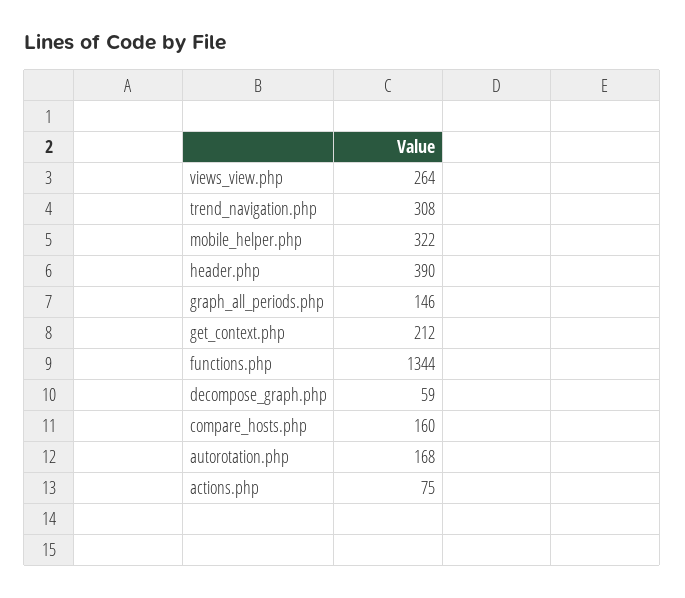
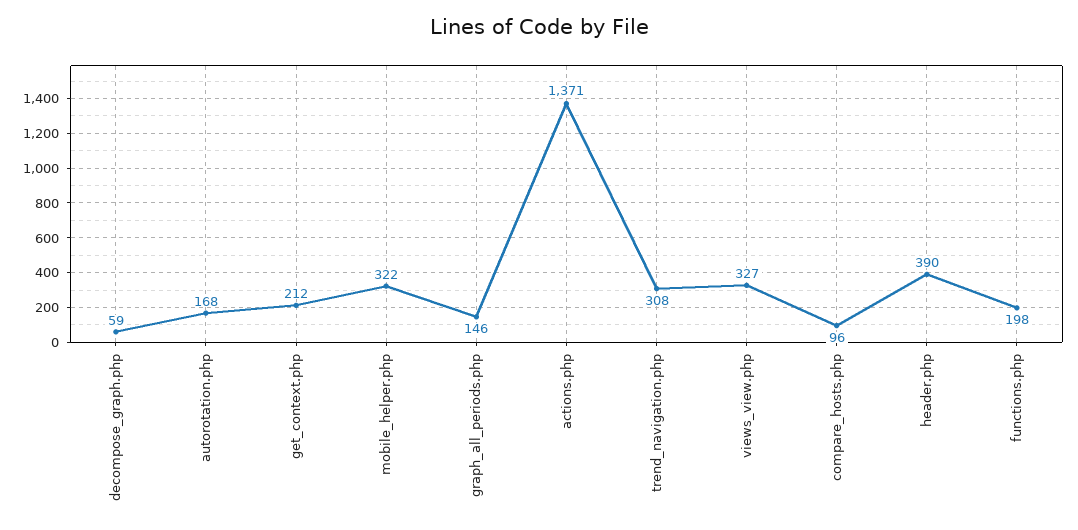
  {
-   "views_view.php": 264,
+   "views_view.php": 327,
    "trend_navigation.php": 308,
    "mobile_helper.php": 322,
    "header.php": 390,
    "graph_all_periods.php": 146,
    "get_context.php": 212,
-   "functions.php": 1344,
+   "functions.php": 198,
    "decompose_graph.php": 59,
-   "compare_hosts.php": 160,
+   "compare_hosts.php": 96,
    "autorotation.php": 168,
-   "actions.php": 75
+   "actions.php": 1371
  }

